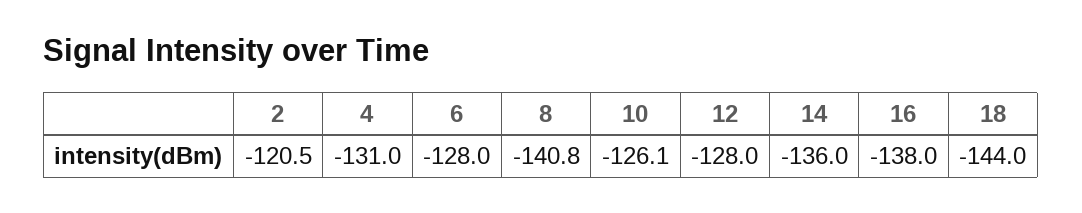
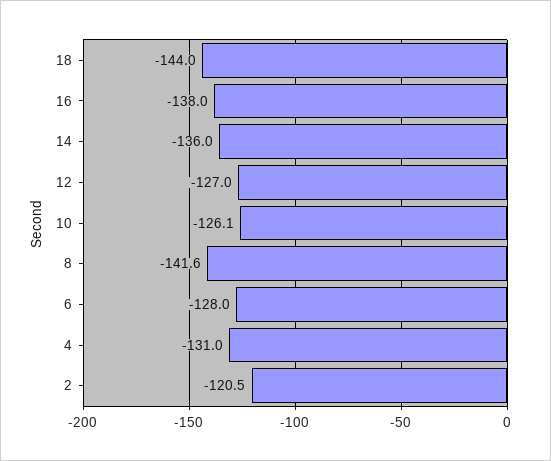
  {
    "2": -120.5,
    "4": -131,
    "6": -128,
-   "8": -140.8,
+   "8": -141.6,
    "10": -126.1,
-   "12": -128,
+   "12": -127,
    "14": -136,
    "16": -138,
    "18": -144
  }

